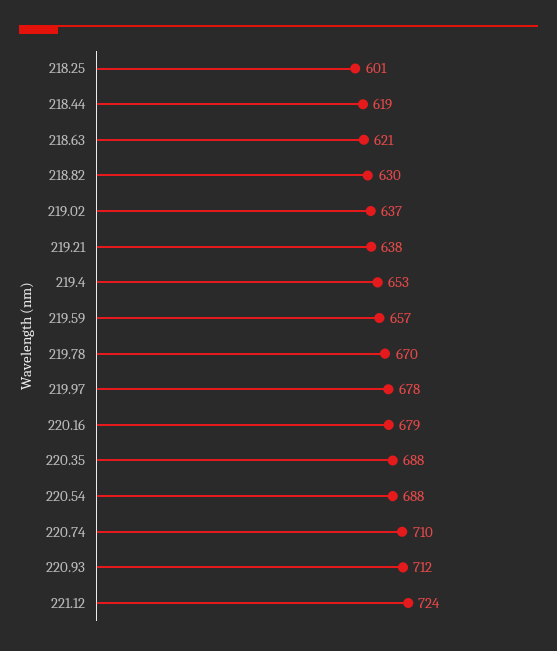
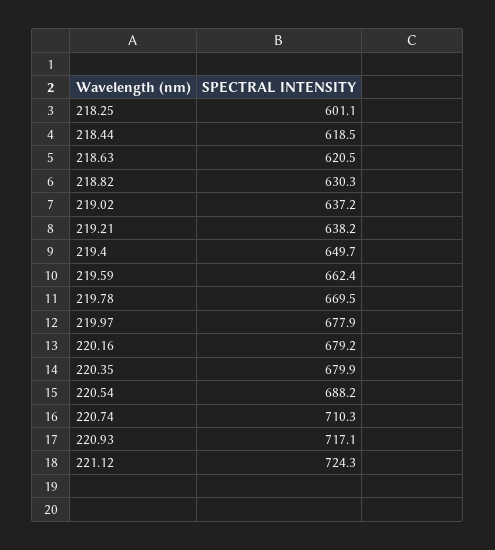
  {
    "218.25": 601.1,
    "218.44": 618.5,
    "218.63": 620.5,
    "218.82": 630.3,
    "219.02": 637.2,
    "219.21": 638.2,
-   "219.4": 653,
+   "219.4": 649.7,
-   "219.59": 657,
+   "219.59": 662.4,
    "219.78": 669.5,
    "219.97": 677.9,
    "220.16": 679.2,
-   "220.35": 688,
+   "220.35": 679.9,
    "220.54": 688.2,
    "220.74": 710.3,
-   "220.93": 712,
+   "220.93": 717.1,
    "221.12": 724.3
  }

